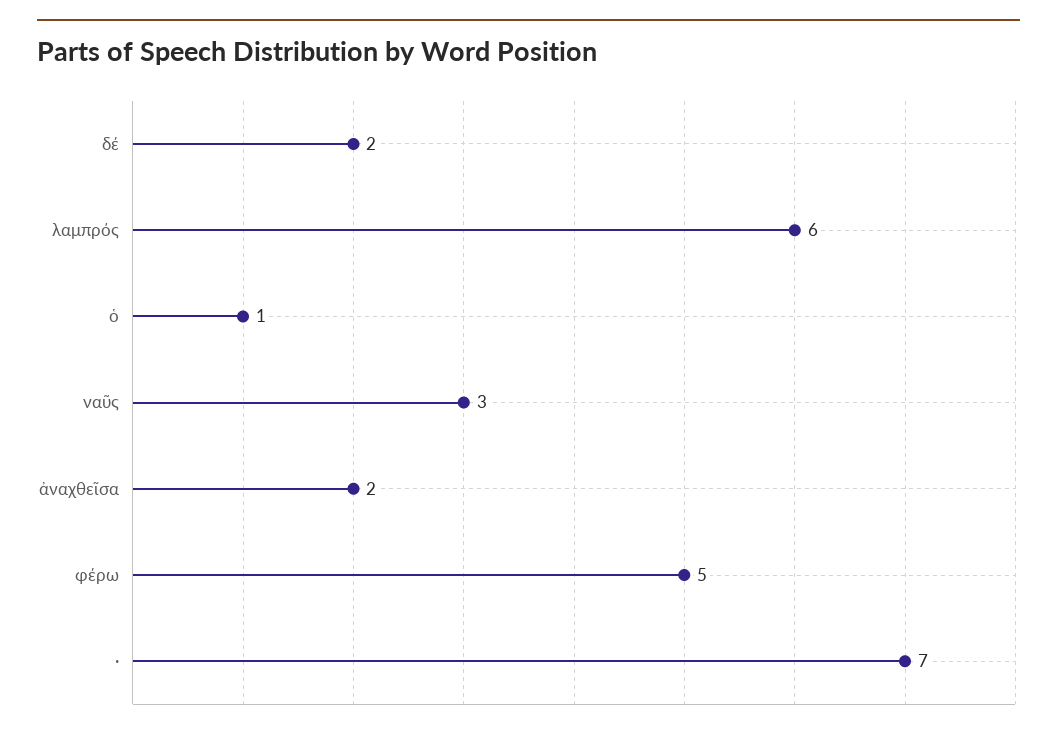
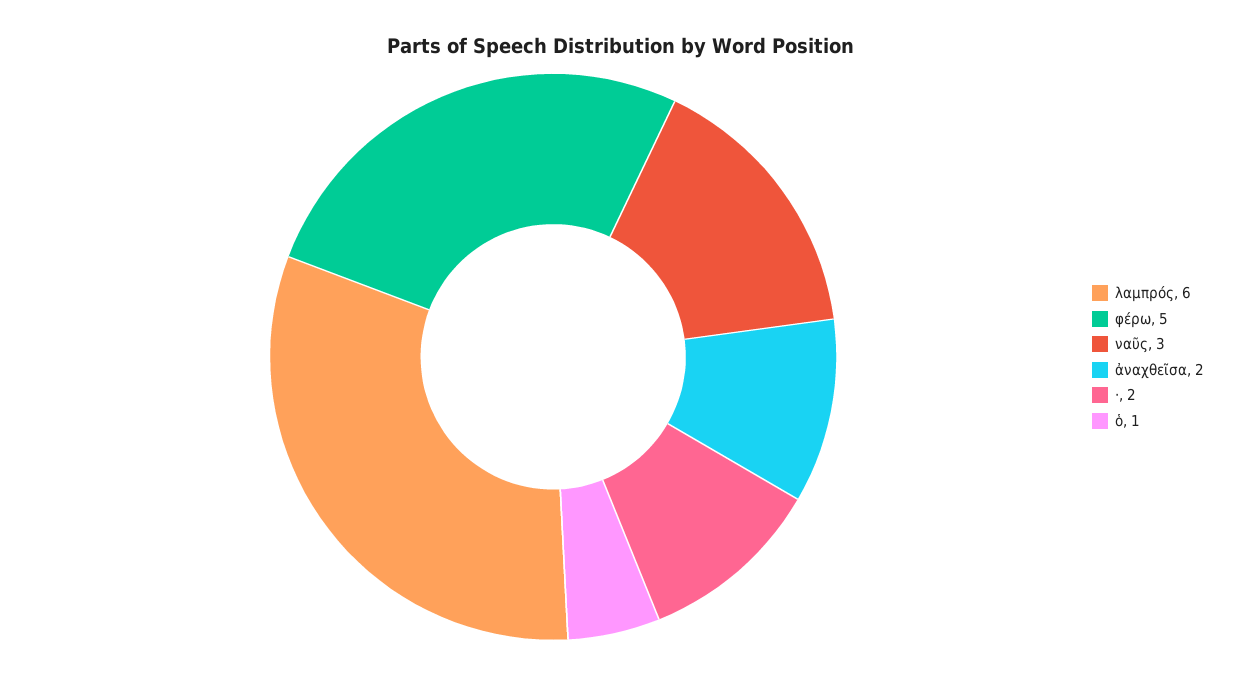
  {
-   "δέ": 2,
    "λαμπρός": 6,
    "ὁ": 1,
    "ναῦς": 3,
    "ἀναχθεῖσα": 2,
    "φέρω": 5,
-   "·": 7
+   "·": 2
  }

